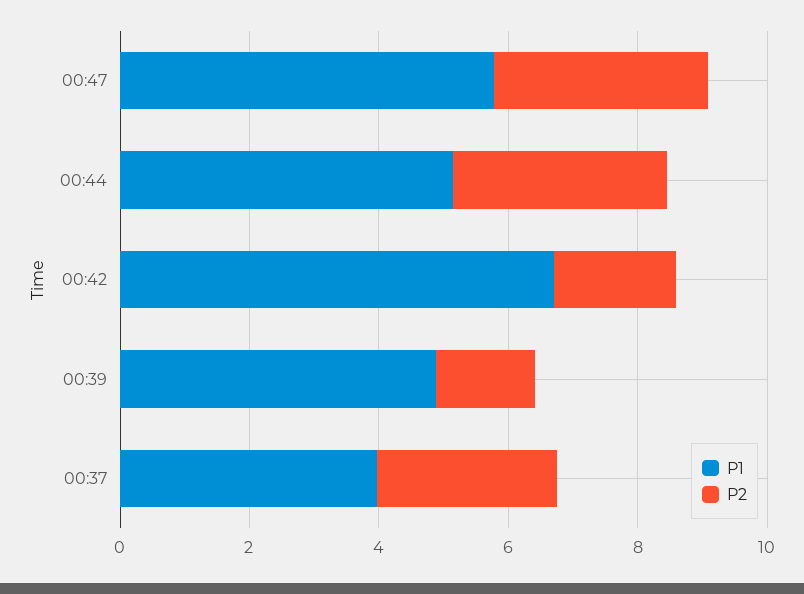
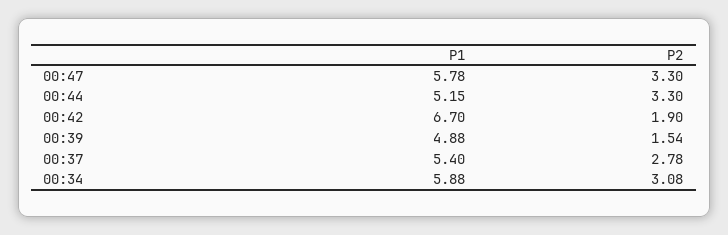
  {
    "P1": {
      "00:47": 5.78,
      "00:44": 5.15,
      "00:42": 6.7,
      "00:39": 4.88,
-     "00:37": 4
+     "00:37": 5.4,
+     "00:34": 5.88
    },
    "P2": {
      "00:47": 3.3,
      "00:44": 3.3,
      "00:42": 1.9,
      "00:39": 1.54,
-     "00:37": 2.78
+     "00:37": 2.78,
+     "00:34": 3.08
    }
  }

